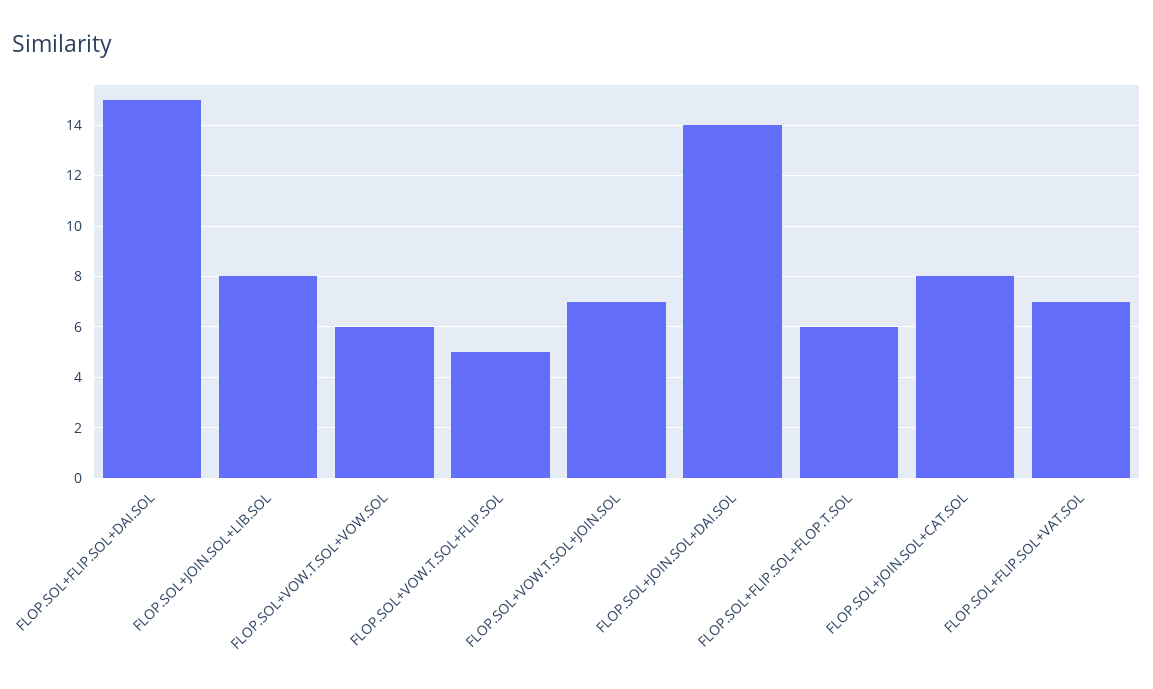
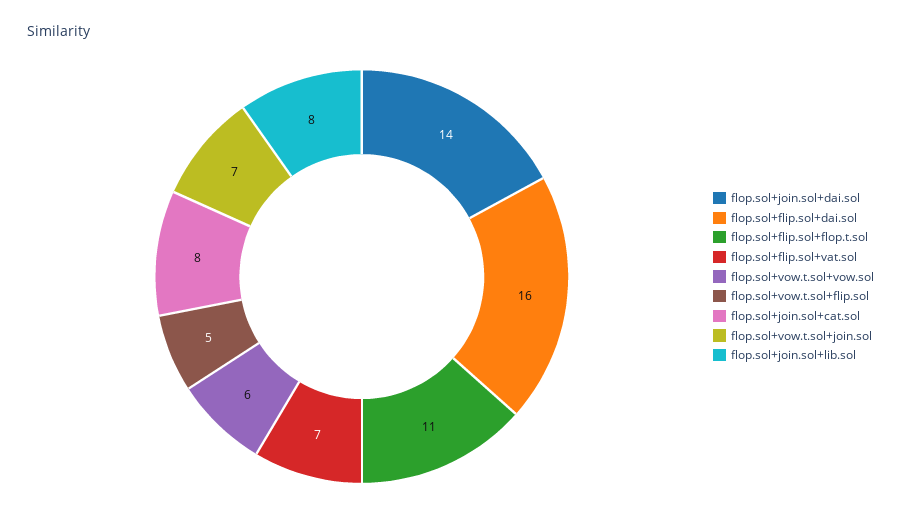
  {
-   "FLOP.SOL+FLIP.SOL+DAI.SOL": 15,
+   "FLOP.SOL+FLIP.SOL+DAI.SOL": 16,
    "FLOP.SOL+JOIN.SOL+LIB.SOL": 8,
    "FLOP.SOL+VOW.T.SOL+VOW.SOL": 6,
    "FLOP.SOL+VOW.T.SOL+FLIP.SOL": 5,
    "FLOP.SOL+VOW.T.SOL+JOIN.SOL": 7,
    "FLOP.SOL+JOIN.SOL+DAI.SOL": 14,
-   "FLOP.SOL+FLIP.SOL+FLOP.T.SOL": 6,
+   "FLOP.SOL+FLIP.SOL+FLOP.T.SOL": 11,
    "FLOP.SOL+JOIN.SOL+CAT.SOL": 8,
    "FLOP.SOL+FLIP.SOL+VAT.SOL": 7
  }

